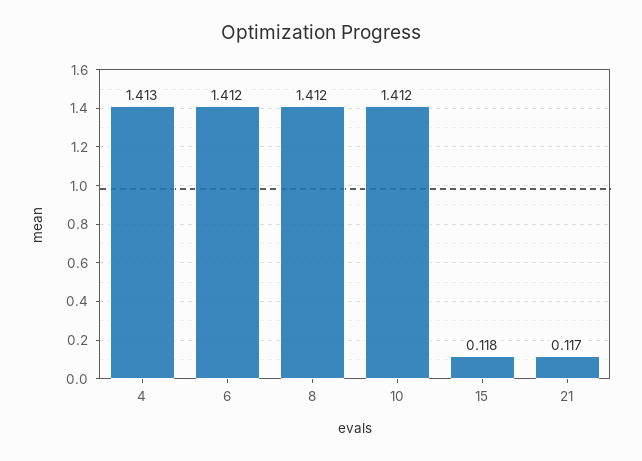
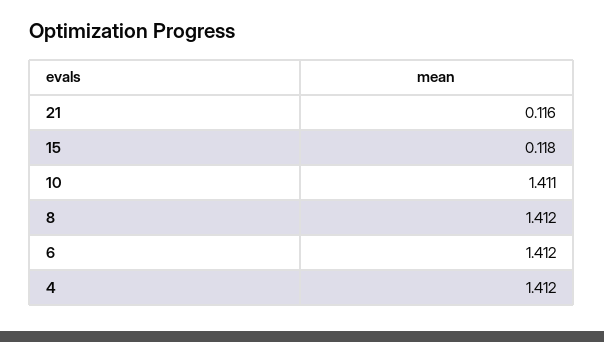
  {
-   "4": 1.413,
+   "4": 1.412,
    "6": 1.412,
    "8": 1.412,
-   "10": 1.412,
+   "10": 1.411,
    "15": 0.118,
-   "21": 0.117
+   "21": 0.116
  }

